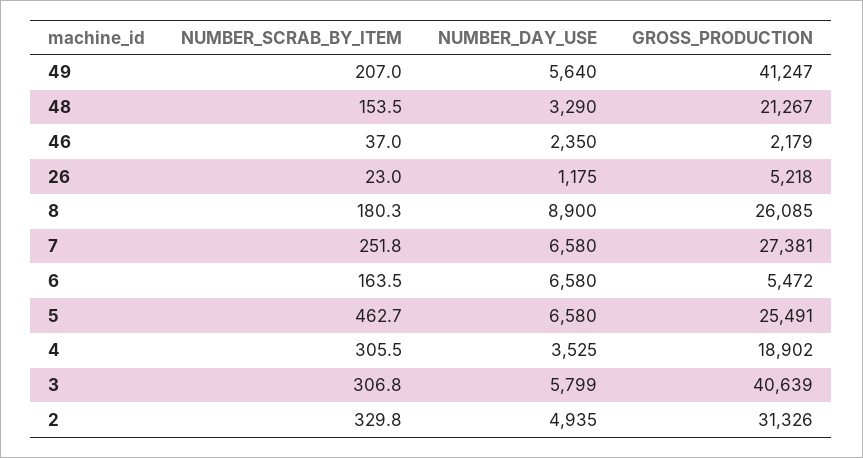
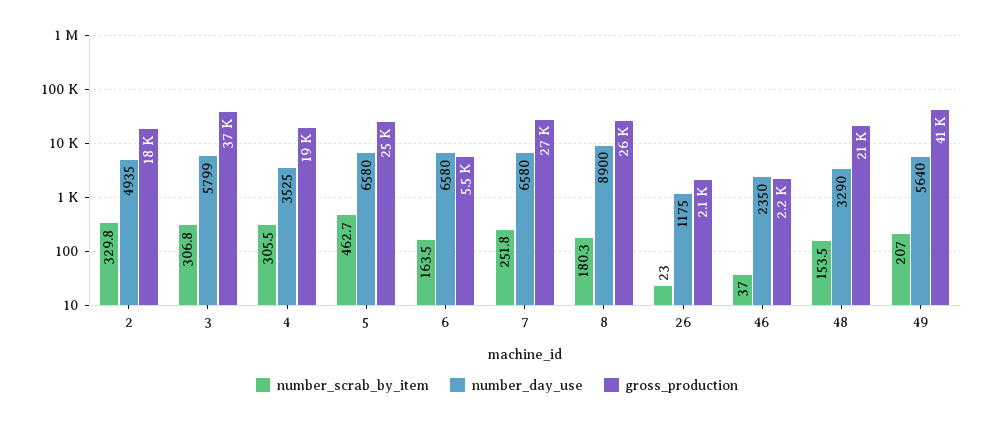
  {
    "NUMBER_SCRAB_BY_ITEM": {
      "49": 207,
      "48": 153.5,
      "46": 37,
      "26": 23,
      "8": 180.3,
      "7": 251.8,
      "6": 163.5,
      "5": 462.7,
      "4": 305.5,
      "3": 306.8,
      "2": 329.8
    },
    "NUMBER_DAY_USE": {
      "49": 5640,
      "48": 3290,
      "46": 2350,
      "26": 1175,
      "8": 8900,
      "7": 6580,
      "6": 6580,
      "5": 6580,
      "4": 3525,
      "3": 5799,
      "2": 4935
    },
    "GROSS_PRODUCTION": {
      "49": 41247,
      "48": 21267,
      "46": 2179,
-     "26": 5218,
+     "26": 2100,
      "8": 26085,
      "7": 27381,
      "6": 5472,
      "5": 25491,
      "4": 18902,
-     "3": 40639,
+     "3": 37000,
-     "2": 31326
+     "2": 18000
    }
  }

